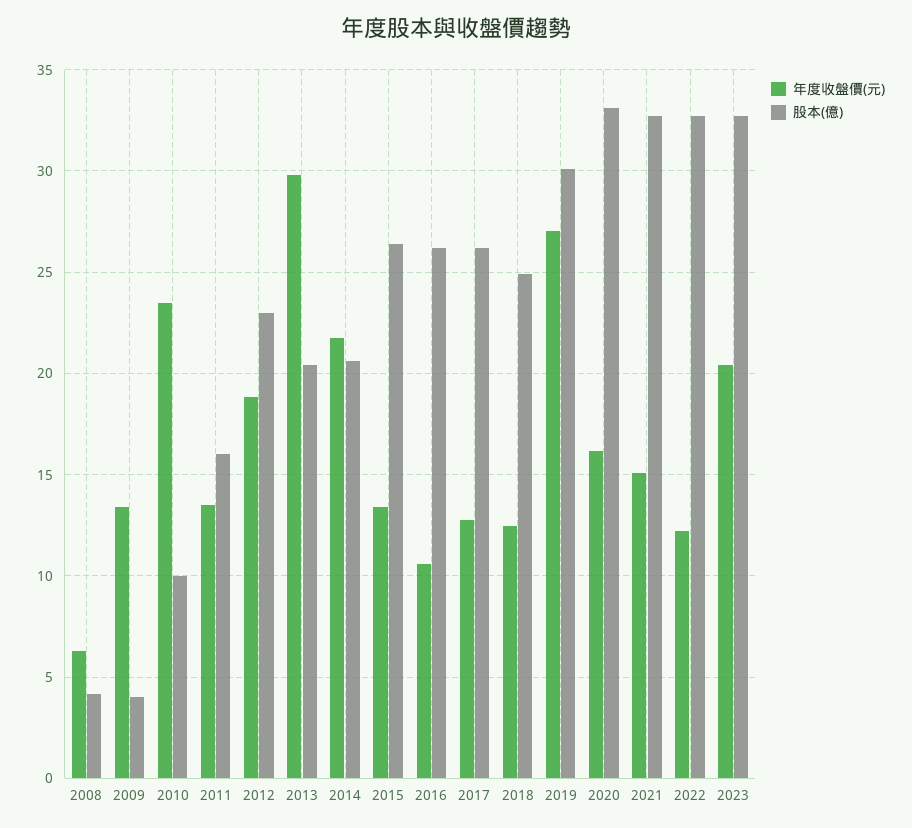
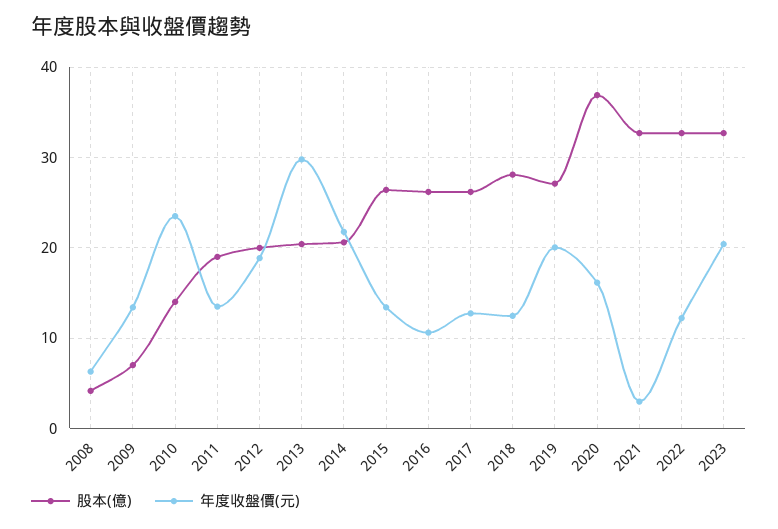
  {
    "年度收盤價(元)": {
      "2008": 6.5,
      "2009": 13.5,
      "2010": 23.5,
      "2011": 13.5,
      "2012": 19,
      "2013": 30,
      "2014": 22,
      "2015": 13.5,
      "2016": 10.5,
      "2017": 13,
      "2018": 12.5,
-     "2019": 27,
+     "2019": 20,
      "2020": 16,
-     "2021": 15,
+     "2021": 3,
      "2022": 12,
      "2023": 20.5
    },
    "股本(億)": {
      "2008": 4,
-     "2009": 4,
+     "2009": 7,
-     "2010": 10,
+     "2010": 14,
-     "2011": 16,
+     "2011": 19,
-     "2012": 23,
+     "2012": 20,
      "2013": 20.5,
      "2014": 20.5,
      "2015": 26.5,
      "2016": 26,
      "2017": 26,
-     "2018": 25,
+     "2018": 28,
-     "2019": 30,
+     "2019": 27,
-     "2020": 33,
+     "2020": 37,
      "2021": 32.5,
      "2022": 32.5,
      "2023": 32.5
    }
  }

